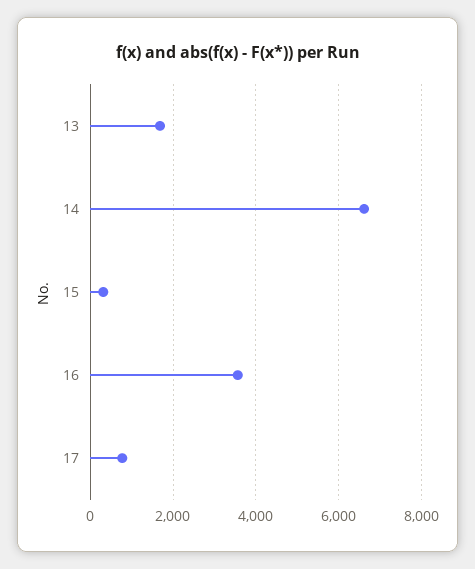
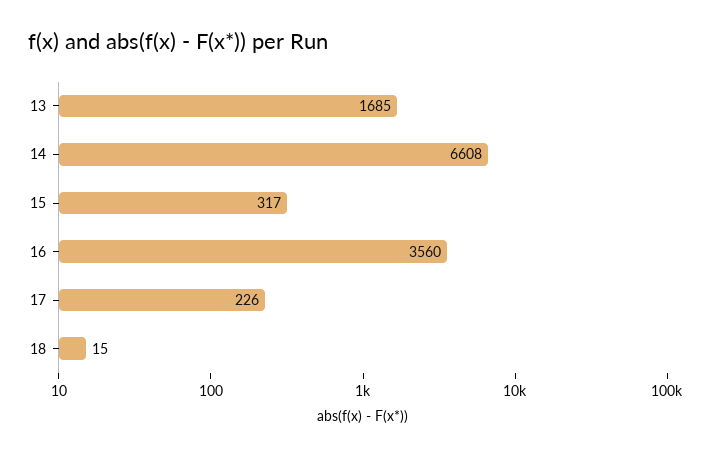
  {
    "13": 1685,
    "14": 6608,
    "15": 317,
    "16": 3560,
-   "17": 800
+   "17": 226,
+   "18": 15
  }

